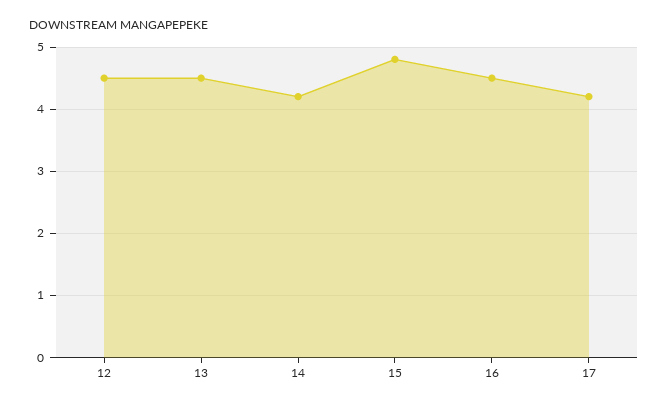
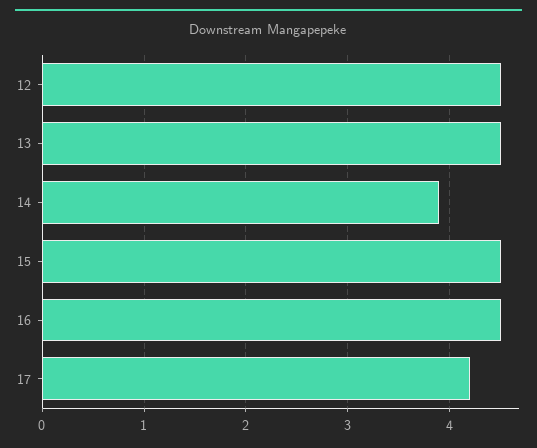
  {
    "12": 4.5,
    "13": 4.5,
-   "14": 4.2,
+   "14": 3.9,
-   "15": 4.8,
+   "15": 4.5,
    "16": 4.5,
    "17": 4.2
  }

